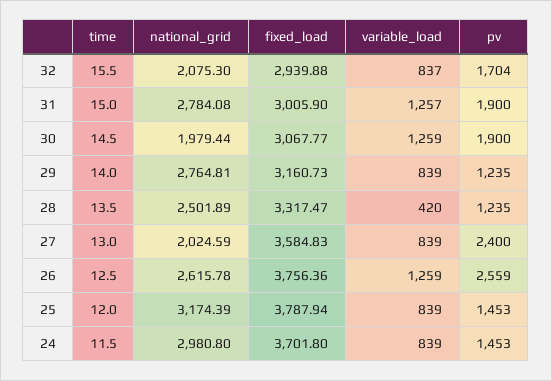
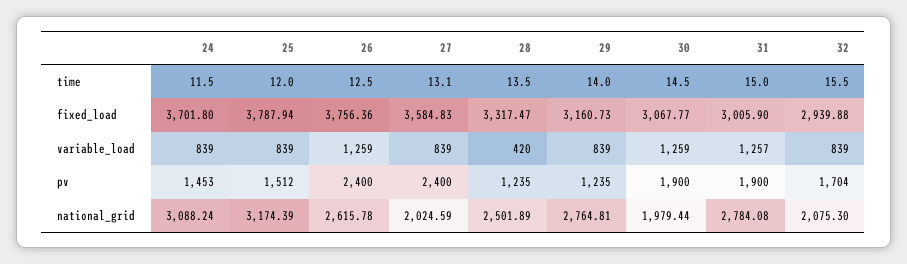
  {
    "time": {
      "32": 15.5,
      "31": 15,
      "30": 14.5,
      "29": 14,
      "28": 13.5,
-     "27": 13,
+     "27": 13.1,
      "26": 12.5,
      "25": 12,
      "24": 11.5
    },
    "national_grid": {
      "32": 2075.3,
      "31": 2784.08,
      "30": 1979.44,
      "29": 2764.81,
      "28": 2501.89,
      "27": 2024.59,
      "26": 2615.78,
      "25": 3174.39,
-     "24": 2980.8
+     "24": 3088.24
    },
    "fixed_load": {
      "32": 2939.88,
      "31": 3005.9,
      "30": 3067.77,
      "29": 3160.73,
      "28": 3317.47,
      "27": 3584.83,
      "26": 3756.36,
      "25": 3787.94,
      "24": 3701.8
    },
    "variable_load": {
-     "32": 837,
+     "32": 839,
      "31": 1257,
      "30": 1259,
      "29": 839,
      "28": 420,
      "27": 839,
      "26": 1259,
      "25": 839,
      "24": 839
    },
    "pv": {
      "32": 1704,
      "31": 1900,
      "30": 1900,
      "29": 1235,
      "28": 1235,
      "27": 2400,
-     "26": 2559,
+     "26": 2400,
-     "25": 1453,
+     "25": 1512,
      "24": 1453
    }
  }

